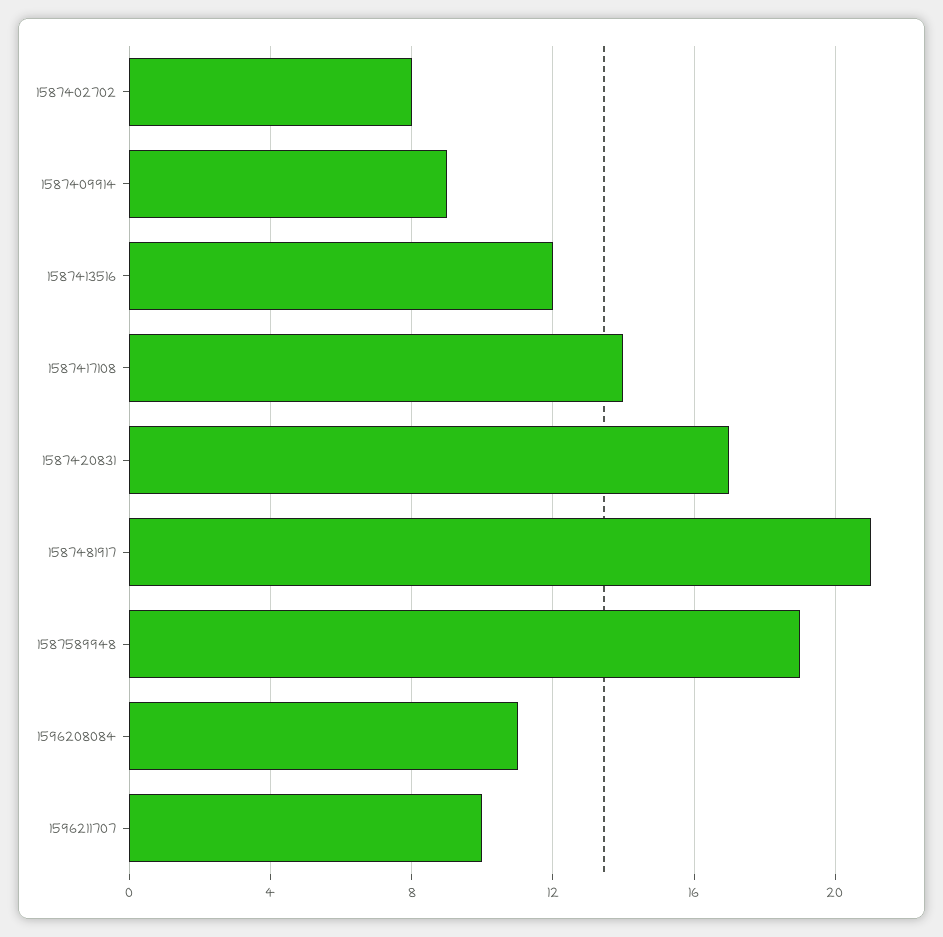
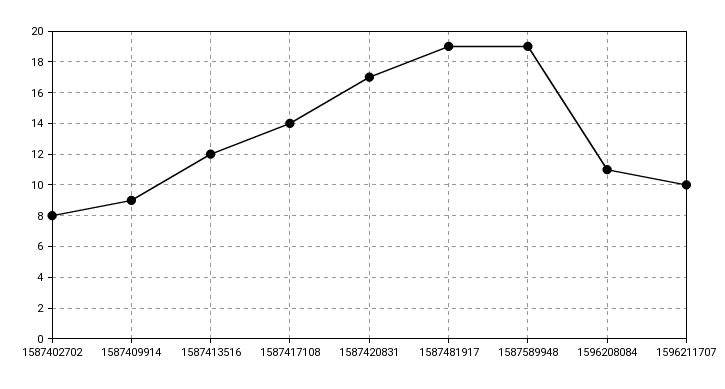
  {
    "1587402702": 8,
    "1587409914": 9,
    "1587413516": 12,
    "1587417108": 14,
    "1587420831": 17,
-   "1587481917": 21,
+   "1587481917": 19,
    "1587589948": 19,
    "1596208084": 11,
    "1596211707": 10
  }

